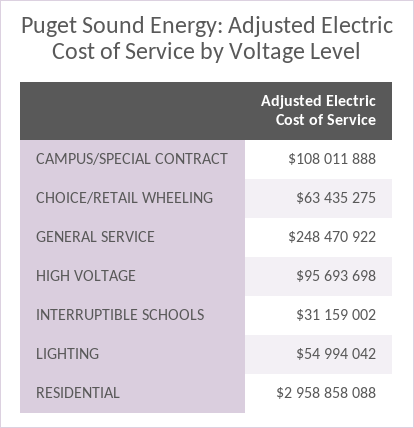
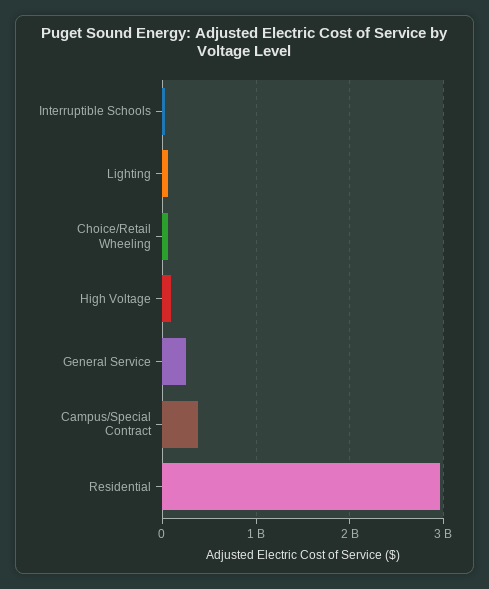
  {
-   "CAMPUS/SPECIAL CONTRACT": 108011888,
+   "CAMPUS/SPECIAL CONTRACT": 400000000,
    "CHOICE/RETAIL WHEELING": 63435275,
    "GENERAL SERVICE": 248470922,
    "HIGH VOLTAGE": 95693698,
    "INTERRUPTIBLE SCHOOLS": 31159002,
    "LIGHTING": 54994042,
    "RESIDENTIAL": 2958858088
  }

